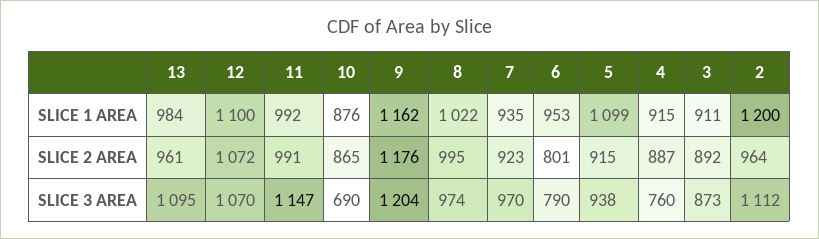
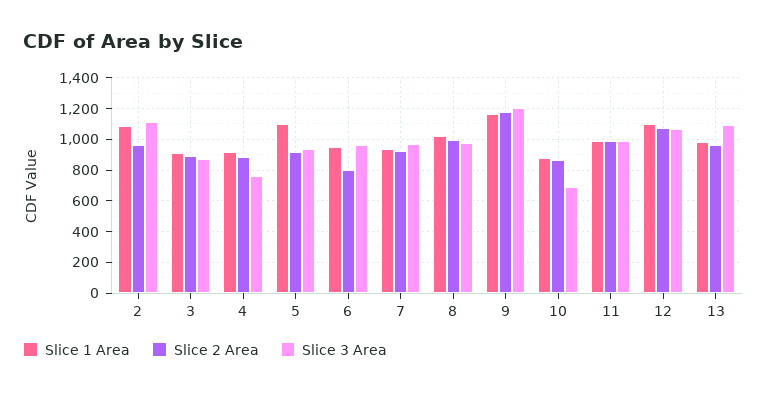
  {
    "SLICE 1 AREA": {
      "13": 984,
      "12": 1100,
      "11": 992,
      "10": 876,
      "9": 1162,
      "8": 1022,
      "7": 935,
      "6": 953,
      "5": 1099,
      "4": 915,
      "3": 911,
-     "2": 1200
+     "2": 1100
    },
    "SLICE 2 AREA": {
      "13": 961,
      "12": 1072,
      "11": 991,
      "10": 865,
      "9": 1176,
      "8": 995,
      "7": 923,
      "6": 801,
      "5": 915,
      "4": 887,
      "3": 892,
      "2": 964
    },
    "SLICE 3 AREA": {
      "13": 1095,
      "12": 1070,
-     "11": 1147,
+     "11": 1000,
      "10": 690,
      "9": 1204,
      "8": 974,
      "7": 970,
-     "6": 790,
+     "6": 950,
      "5": 938,
      "4": 760,
      "3": 873,
      "2": 1112
    }
  }

